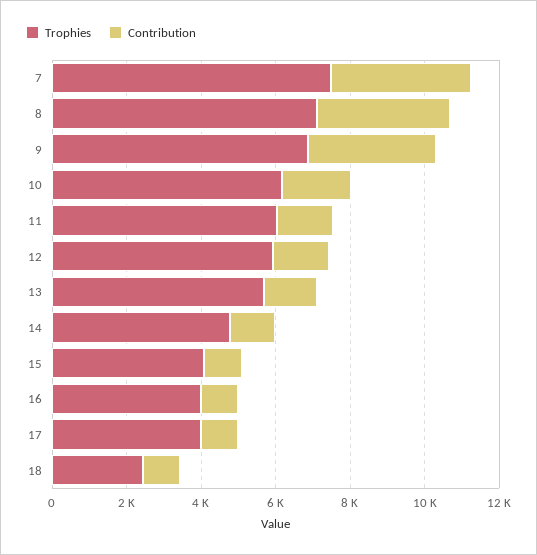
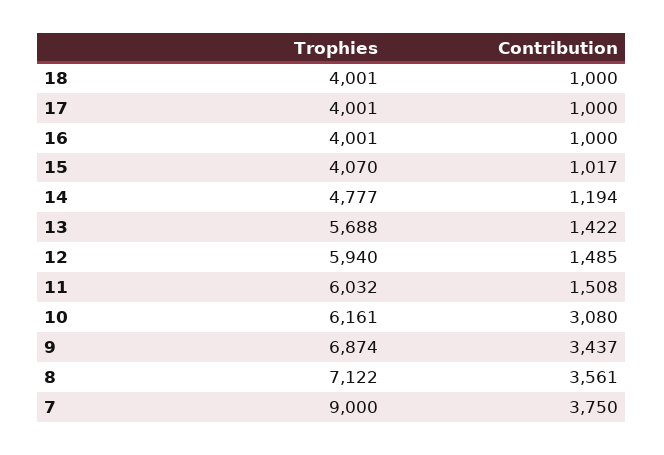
  {
    "Trophies": {
-     "7": 7500,
+     "7": 9000,
      "8": 7122,
      "9": 6874,
      "10": 6161,
      "11": 6032,
      "12": 5940,
      "13": 5688,
      "14": 4777,
      "15": 4070,
      "16": 4001,
      "17": 4001,
-     "18": 2500
+     "18": 4001
    },
    "Contribution": {
      "7": 3750,
      "8": 3561,
      "9": 3437,
-     "10": 2000,
+     "10": 3080,
      "11": 1508,
      "12": 1485,
      "13": 1422,
      "14": 1194,
      "15": 1017,
      "16": 1000,
      "17": 1000,
      "18": 1000
    }
  }

